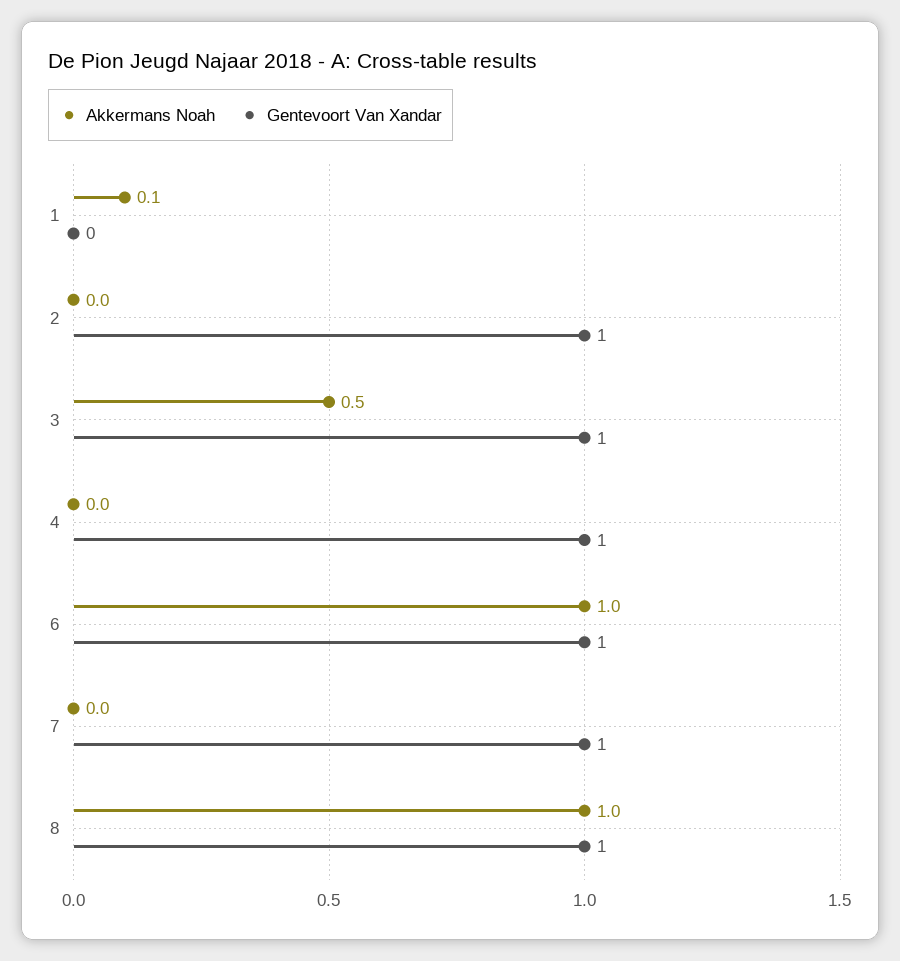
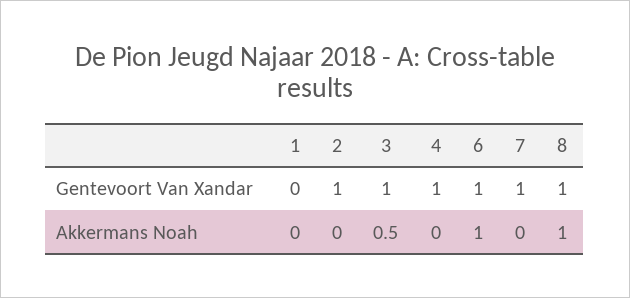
  {
    "Akkermans Noah": {
-     "1": 0.1,
+     "1": 0,
      "2": 0,
      "3": 0.5,
      "4": 0,
      "6": 1,
      "7": 0,
      "8": 1
    },
    "Gentevoort Van Xandar": {
      "1": 0,
      "2": 1,
      "3": 1,
      "4": 1,
      "6": 1,
      "7": 1,
      "8": 1
    }
  }

